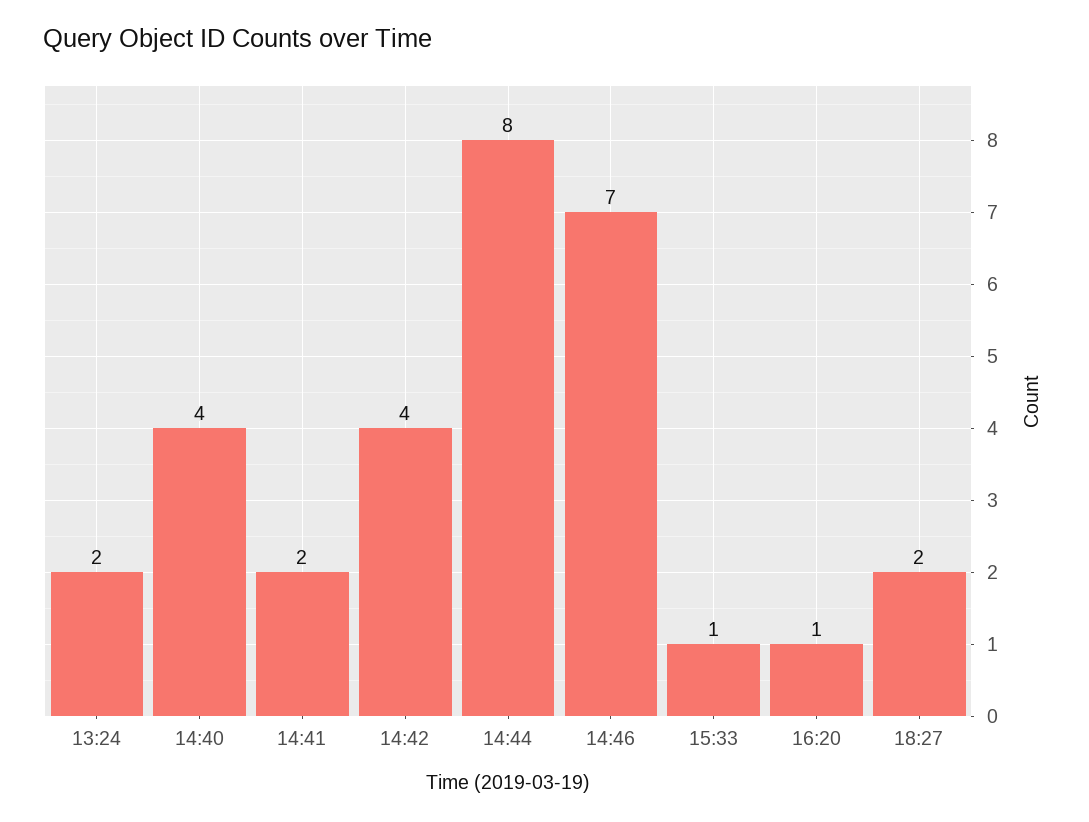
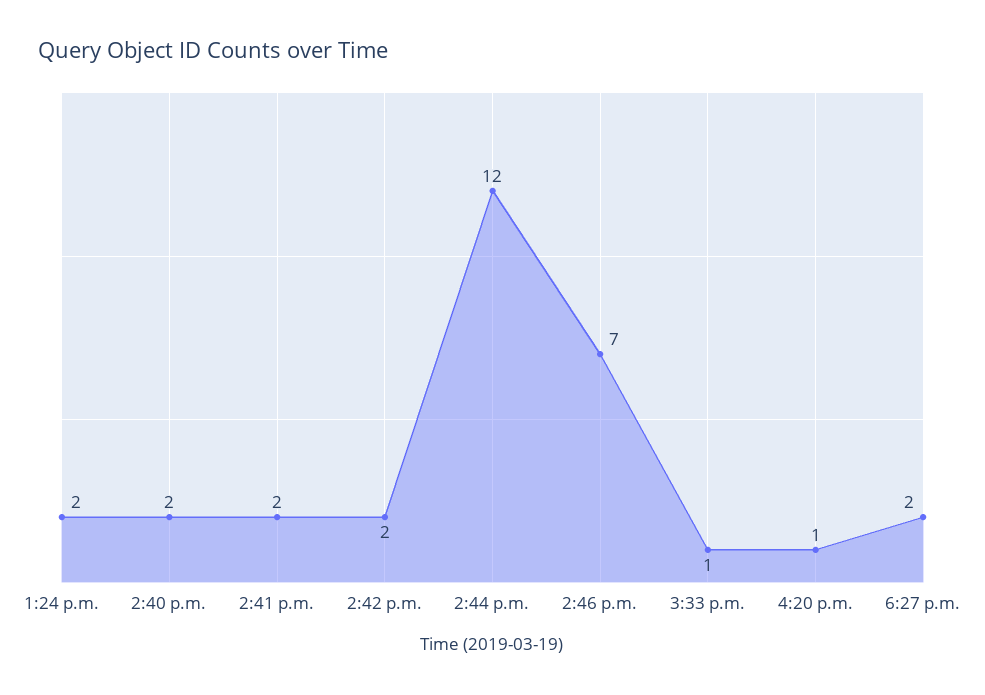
  {
    "13:24": 2,
-   "14:40": 4,
+   "14:40": 2,
    "14:41": 2,
-   "14:42": 4,
+   "14:42": 2,
-   "14:44": 8,
+   "14:44": 12,
    "14:46": 7,
    "15:33": 1,
    "16:20": 1,
    "18:27": 2
  }

